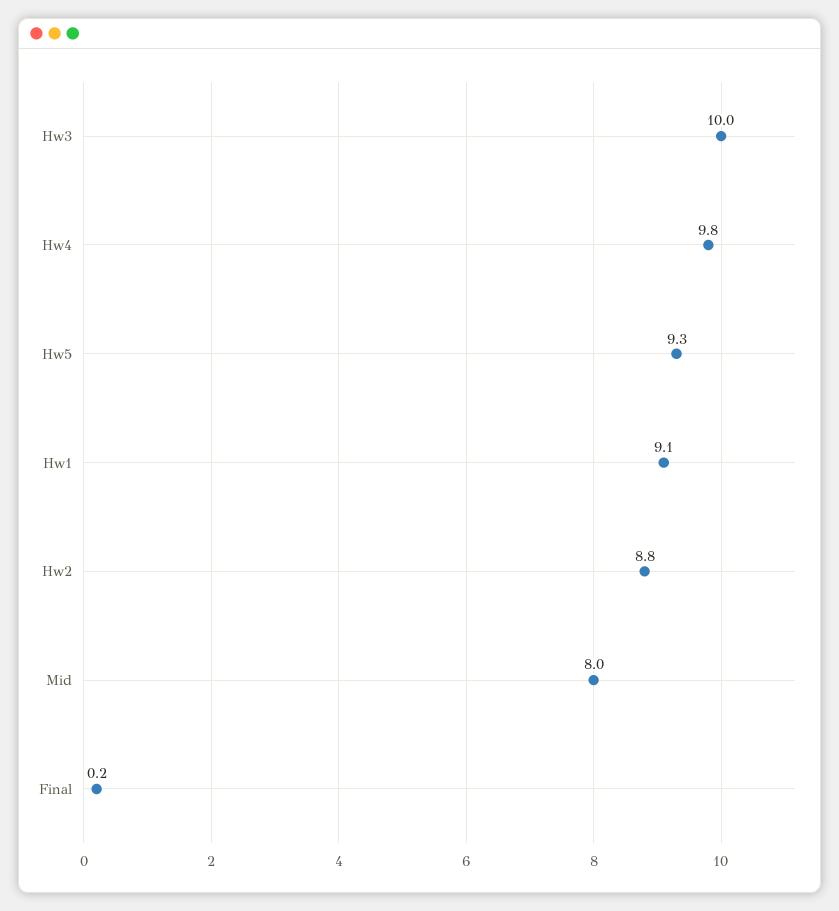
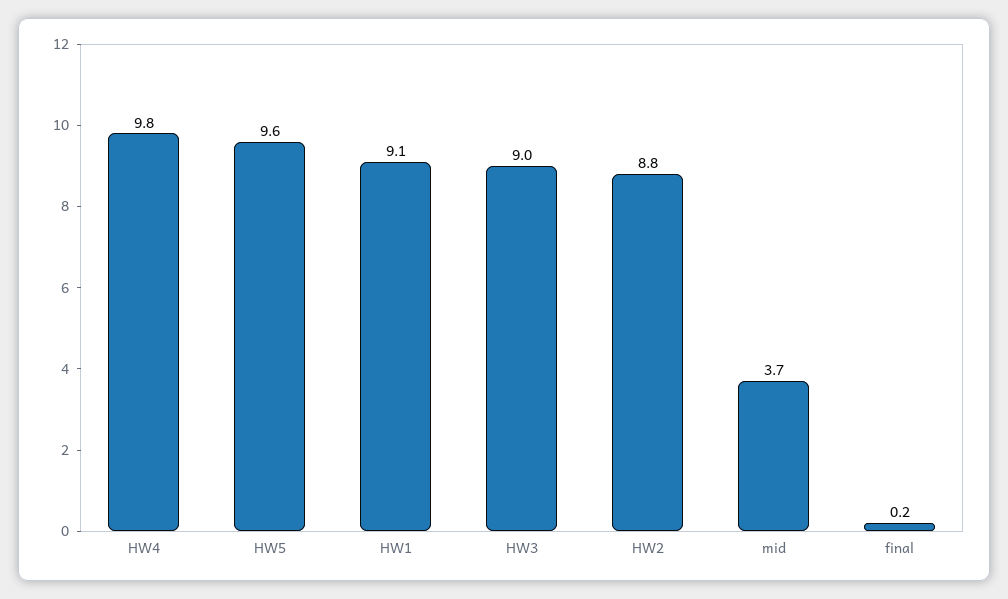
  {
-   "Hw3": 10,
+   "Hw3": 9,
    "Hw4": 9.8,
-   "Hw5": 9.3,
+   "Hw5": 9.6,
    "Hw1": 9.1,
    "Hw2": 8.8,
-   "Mid": 8,
+   "Mid": 3.7,
    "Final": 0.2
  }

